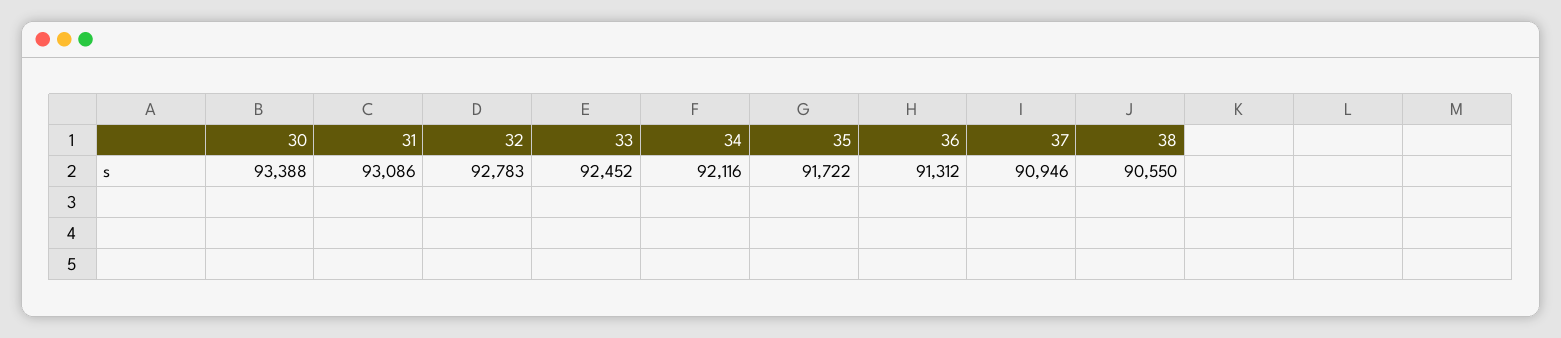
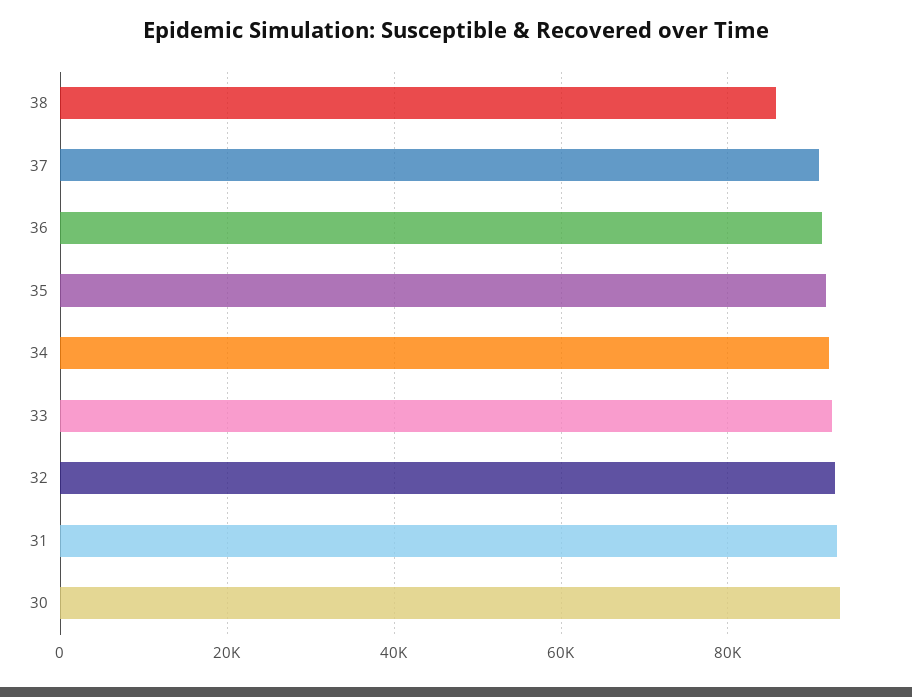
  {
    "30": 93388,
    "31": 93086,
    "32": 92783,
    "33": 92452,
    "34": 92116,
    "35": 91722,
    "36": 91312,
    "37": 90946,
-   "38": 90550
+   "38": 86000
  }

